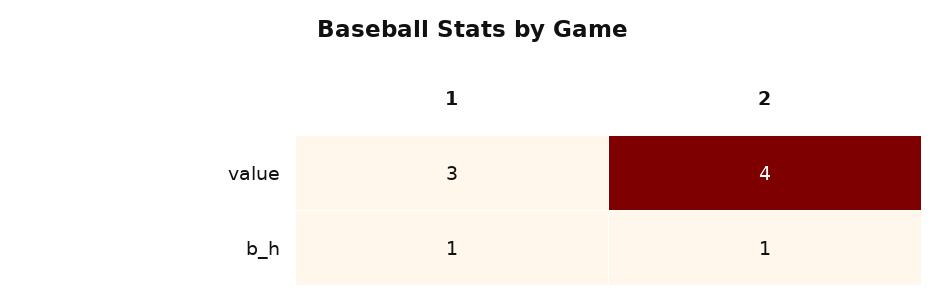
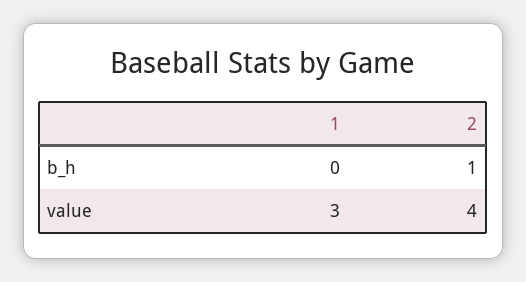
  {
    "1": {
      "value": 3,
-     "b_h": 1
+     "b_h": 0
    },
    "2": {
      "value": 4,
      "b_h": 1
    }
  }

